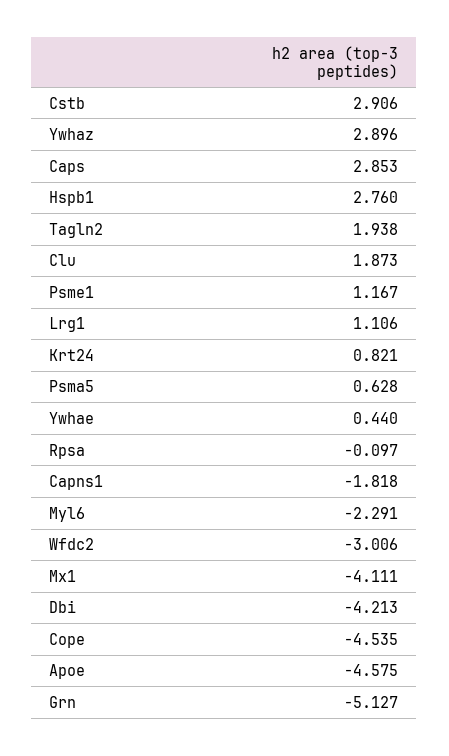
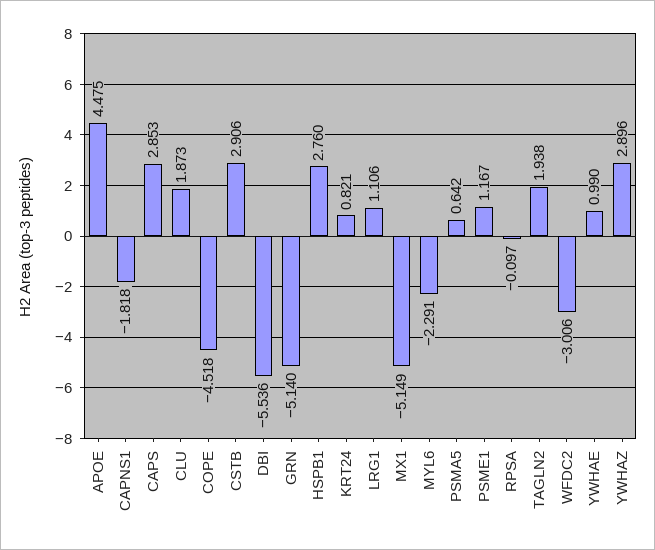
  {
    "Cstb": 2.906,
    "Ywhaz": 2.896,
    "Caps": 2.853,
    "Hspb1": 2.76,
    "Tagln2": 1.938,
    "Clu": 1.873,
    "Psme1": 1.167,
    "Lrg1": 1.106,
    "Krt24": 0.821,
-   "Psma5": 0.628,
+   "Psma5": 0.642,
-   "Ywhae": 0.44,
+   "Ywhae": 0.99,
    "Rpsa": -0.097,
    "Capns1": -1.818,
    "Myl6": -2.291,
    "Wfdc2": -3.006,
-   "Mx1": -4.111,
+   "Mx1": -5.149,
-   "Dbi": -4.213,
+   "Dbi": -5.536,
-   "Cope": -4.535,
+   "Cope": -4.518,
-   "Apoe": -4.575,
+   "Apoe": 4.475,
-   "Grn": -5.127
+   "Grn": -5.14
  }

